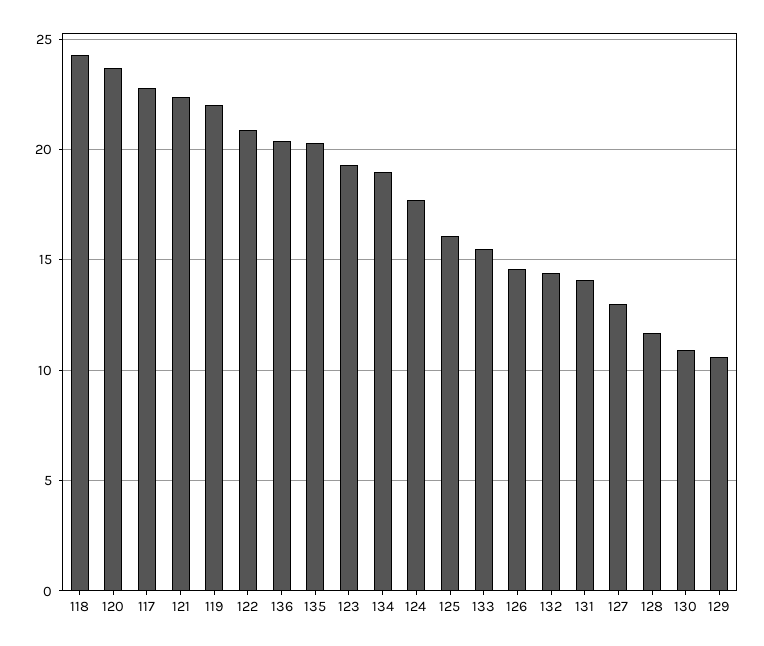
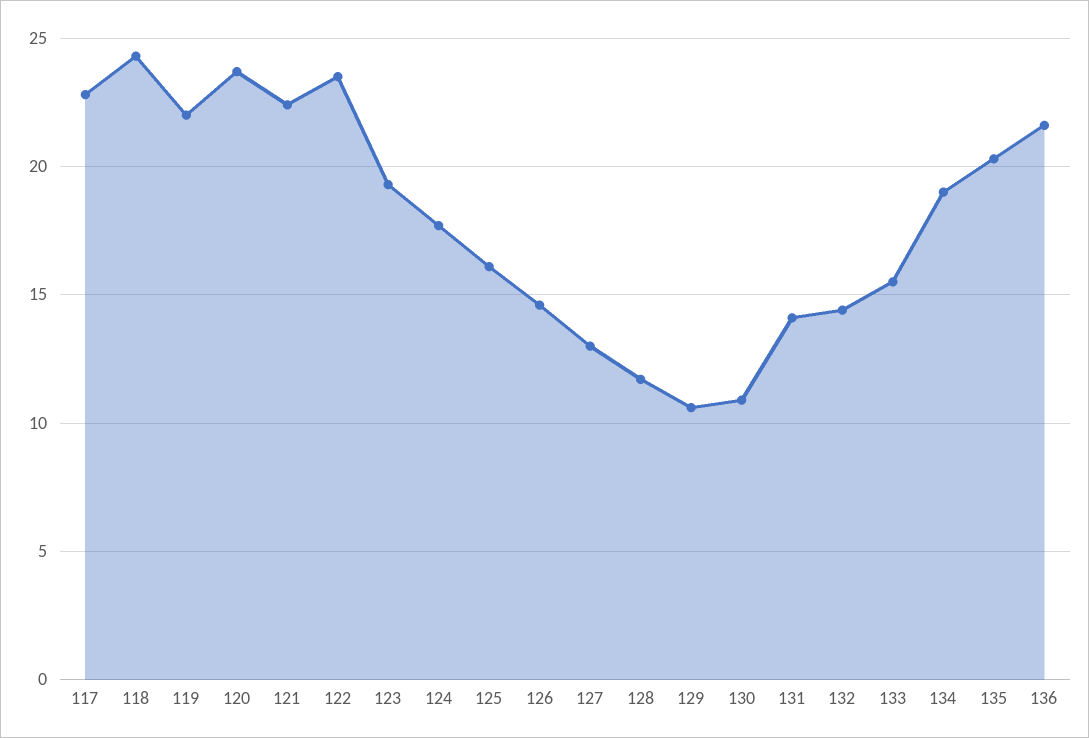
  {
    "118": 24.5,
    "120": 23.5,
    "117": 23,
    "121": 22.5,
    "119": 22,
-   "122": 21,
+   "122": 23.5,
-   "136": 20.5,
+   "136": 21.5,
    "135": 20.5,
    "123": 19.5,
    "134": 19,
    "124": 17.5,
    "125": 16,
    "133": 15.5,
    "126": 14.5,
    "132": 14.5,
    "131": 14,
    "127": 13,
    "128": 11.5,
    "130": 11,
    "129": 10.5
  }

